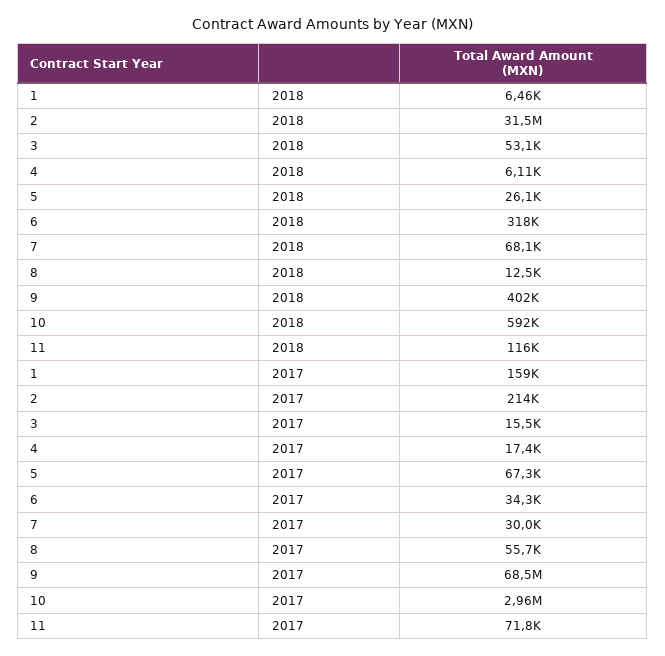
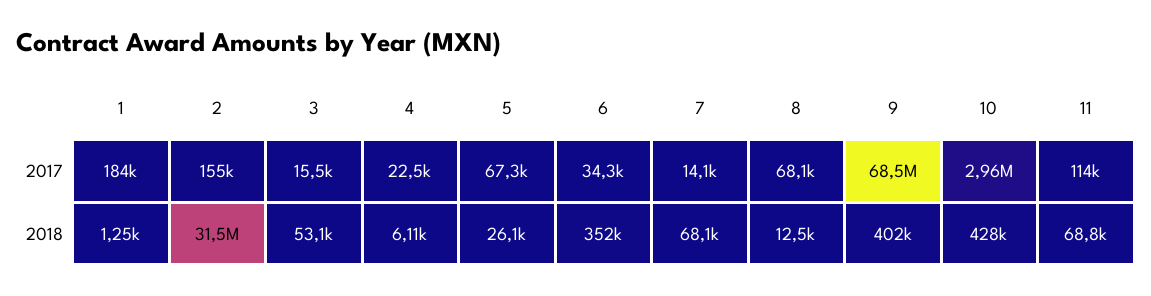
  {
    "1": {
-     "2018": 6460,
+     "2018": 1250,
-     "2017": 159000
+     "2017": 184000
    },
    "2": {
      "2018": 31500000,
-     "2017": 214000
+     "2017": 155000
    },
    "3": {
      "2018": 53100,
      "2017": 15500
    },
    "4": {
      "2018": 6110,
-     "2017": 17400
+     "2017": 22500
    },
    "5": {
      "2018": 26100,
      "2017": 67300
    },
    "6": {
-     "2018": 318000,
+     "2018": 352000,
      "2017": 34300
    },
    "7": {
      "2018": 68100,
-     "2017": 30000
+     "2017": 14100
    },
    "8": {
      "2018": 12500,
-     "2017": 55700
+     "2017": 68100
    },
    "9": {
      "2018": 402000,
      "2017": 68500000
    },
    "10": {
-     "2018": 592000,
+     "2018": 428000,
      "2017": 2960000
    },
    "11": {
-     "2018": 116000,
+     "2018": 68800,
-     "2017": 71800
+     "2017": 114000
    }
  }

